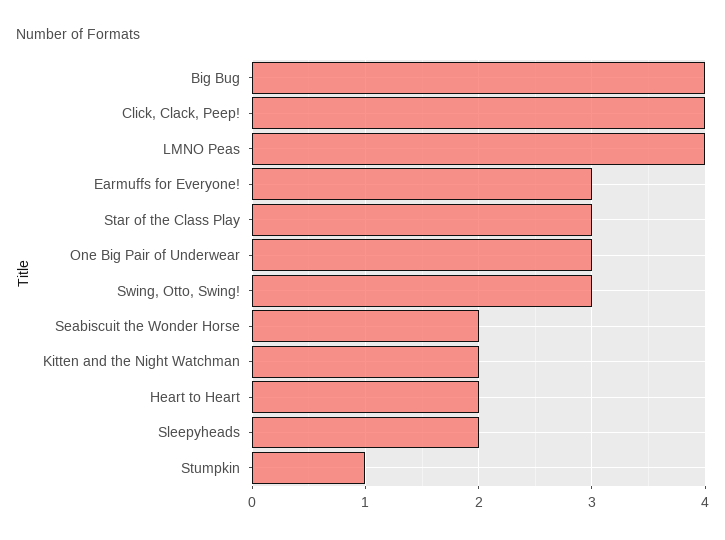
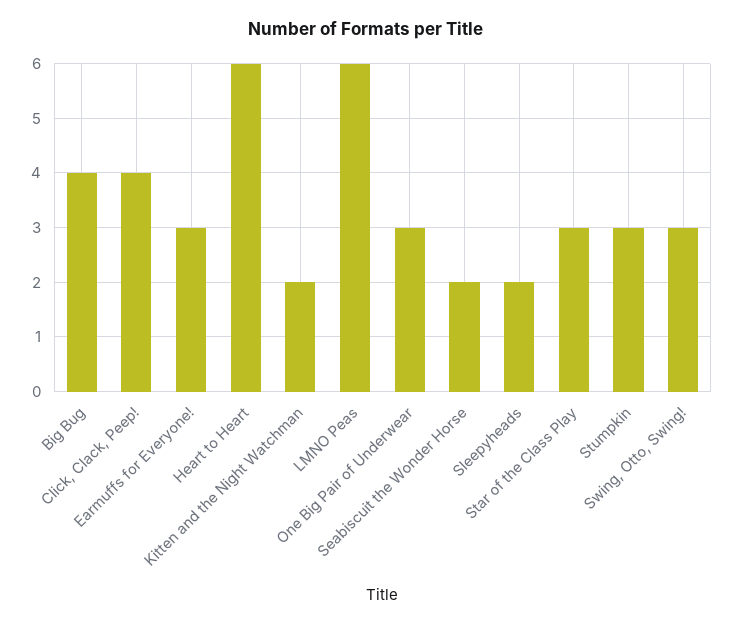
  {
    "Big Bug": 4,
    "Click, Clack, Peep!": 4,
-   "LMNO Peas": 4,
+   "LMNO Peas": 6,
    "Earmuffs for Everyone!": 3,
    "Star of the Class Play": 3,
    "One Big Pair of Underwear": 3,
    "Swing, Otto, Swing!": 3,
    "Seabiscuit the Wonder Horse": 2,
    "Kitten and the Night Watchman": 2,
-   "Heart to Heart": 2,
+   "Heart to Heart": 6,
    "Sleepyheads": 2,
-   "Stumpkin": 1
+   "Stumpkin": 3
  }

